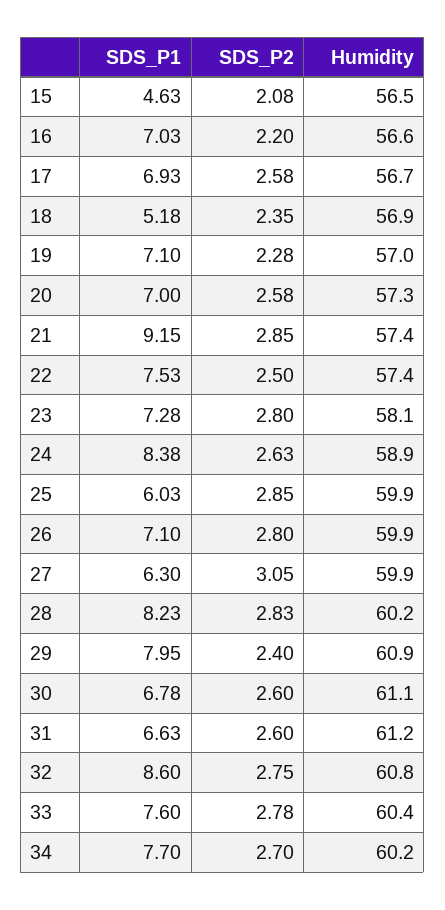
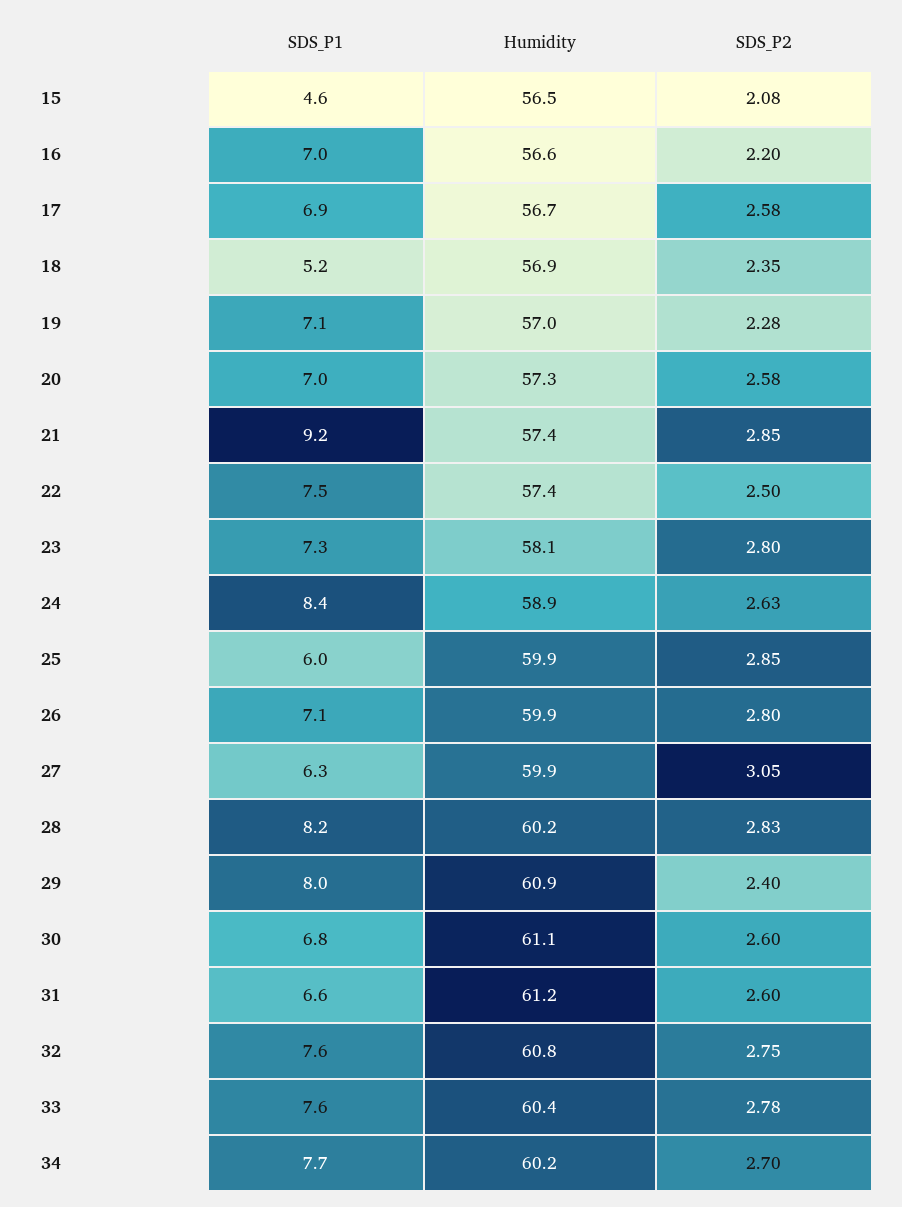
  {
    "SDS_P1": {
      "15": 4.63,
      "16": 7.03,
      "17": 6.93,
      "18": 5.18,
      "19": 7.1,
      "20": 7,
      "21": 9.15,
      "22": 7.53,
      "23": 7.28,
      "24": 8.38,
      "25": 6.03,
      "26": 7.1,
      "27": 6.3,
      "28": 8.23,
      "29": 7.95,
      "30": 6.78,
      "31": 6.63,
-     "32": 8.6,
+     "32": 7.6,
      "33": 7.6,
      "34": 7.7
    },
    "SDS_P2": {
      "15": 2.08,
      "16": 2.2,
      "17": 2.58,
      "18": 2.35,
      "19": 2.28,
      "20": 2.58,
      "21": 2.85,
      "22": 2.5,
      "23": 2.8,
      "24": 2.63,
      "25": 2.85,
      "26": 2.8,
      "27": 3.05,
      "28": 2.83,
      "29": 2.4,
      "30": 2.6,
      "31": 2.6,
      "32": 2.75,
      "33": 2.78,
      "34": 2.7
    },
    "Humidity": {
      "15": 56.5,
      "16": 56.6,
      "17": 56.7,
      "18": 56.9,
      "19": 57,
      "20": 57.3,
      "21": 57.4,
      "22": 57.4,
      "23": 58.1,
      "24": 58.9,
      "25": 59.9,
      "26": 59.9,
      "27": 59.9,
      "28": 60.2,
      "29": 60.9,
      "30": 61.1,
      "31": 61.2,
      "32": 60.8,
      "33": 60.4,
      "34": 60.2
    }
  }

